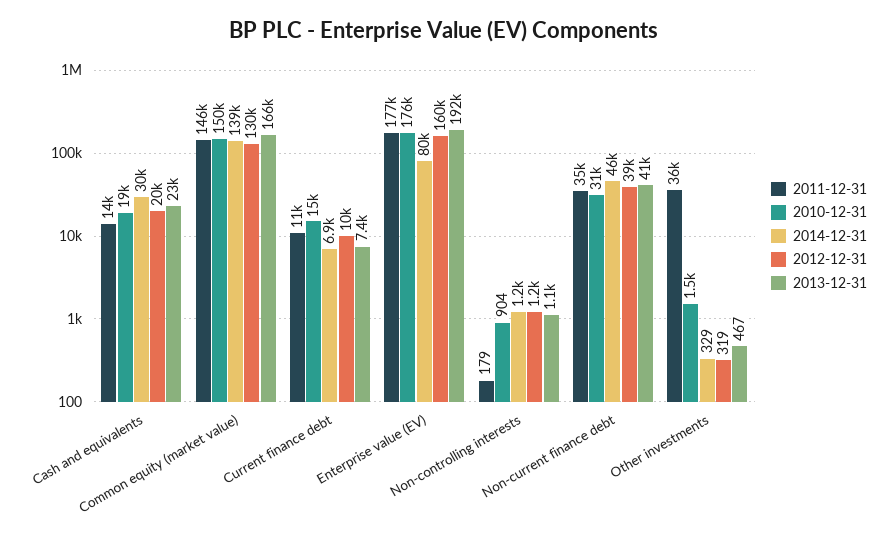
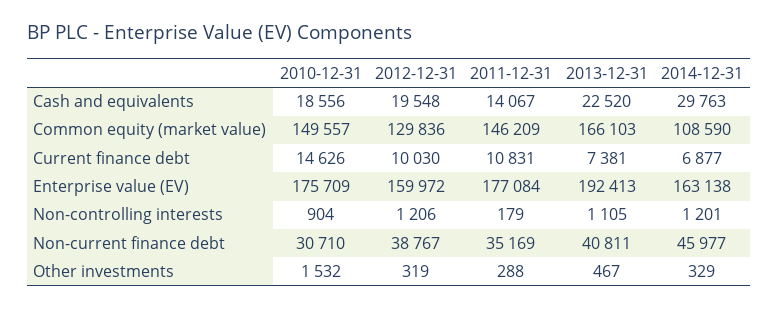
  {
    "2011-12-31": {
      "Cash and equivalents": 14067,
      "Common equity (market value)": 146209,
      "Current finance debt": 10831,
      "Enterprise value (EV)": 177084,
      "Non-controlling interests": 179,
      "Non-current finance debt": 35169,
-     "Other investments": 36000
+     "Other investments": 288
    },
    "2010-12-31": {
      "Cash and equivalents": 18556,
      "Common equity (market value)": 149557,
      "Current finance debt": 14626,
      "Enterprise value (EV)": 175709,
      "Non-controlling interests": 904,
      "Non-current finance debt": 30710,
      "Other investments": 1532
    },
    "2014-12-31": {
      "Cash and equivalents": 29763,
-     "Common equity (market value)": 139000,
+     "Common equity (market value)": 108590,
      "Current finance debt": 6877,
-     "Enterprise value (EV)": 80000,
+     "Enterprise value (EV)": 163138,
      "Non-controlling interests": 1201,
      "Non-current finance debt": 45977,
      "Other investments": 329
    },
    "2012-12-31": {
      "Cash and equivalents": 19548,
      "Common equity (market value)": 129836,
      "Current finance debt": 10030,
      "Enterprise value (EV)": 159972,
      "Non-controlling interests": 1206,
      "Non-current finance debt": 38767,
      "Other investments": 319
    },
    "2013-12-31": {
      "Cash and equivalents": 22520,
      "Common equity (market value)": 166103,
      "Current finance debt": 7381,
      "Enterprise value (EV)": 192413,
      "Non-controlling interests": 1105,
      "Non-current finance debt": 40811,
      "Other investments": 467
    }
  }

